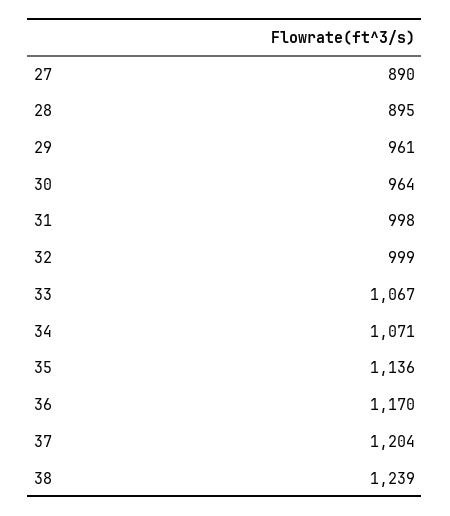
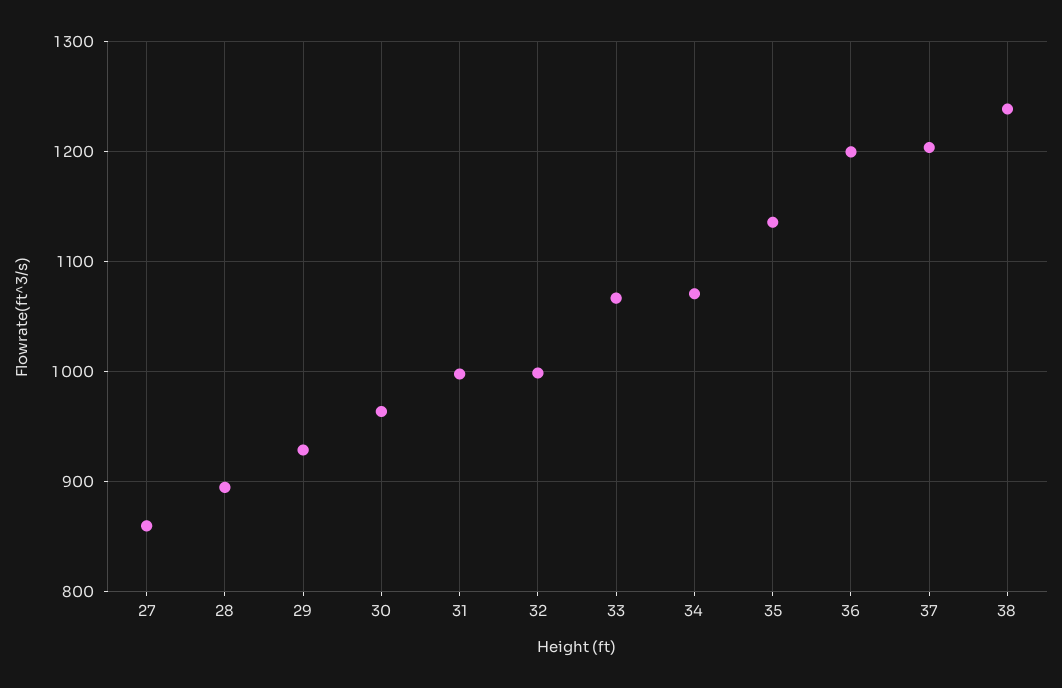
  {
-   "27": 890,
+   "27": 860,
    "28": 895,
-   "29": 961,
+   "29": 930,
    "30": 964,
    "31": 998,
    "32": 999,
    "33": 1067,
    "34": 1071,
    "35": 1136,
-   "36": 1170,
+   "36": 1200,
    "37": 1204,
    "38": 1239
  }

